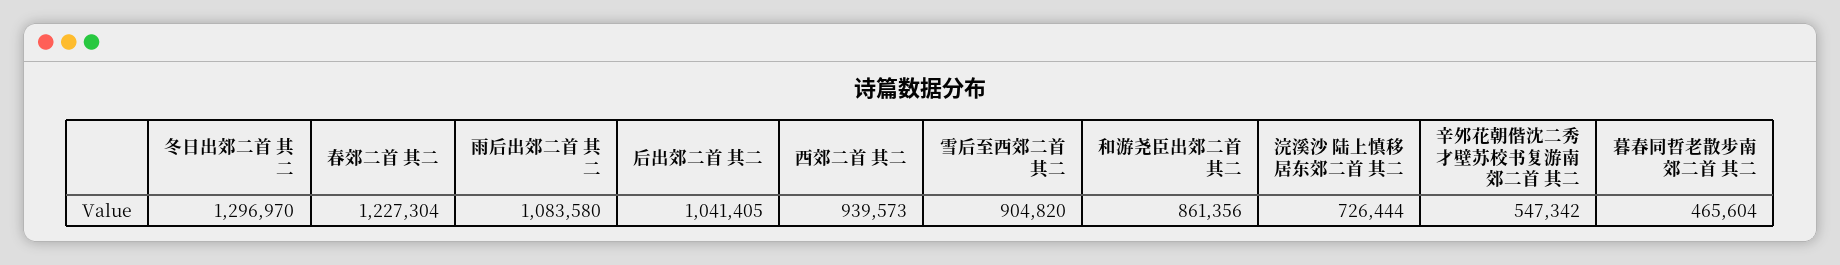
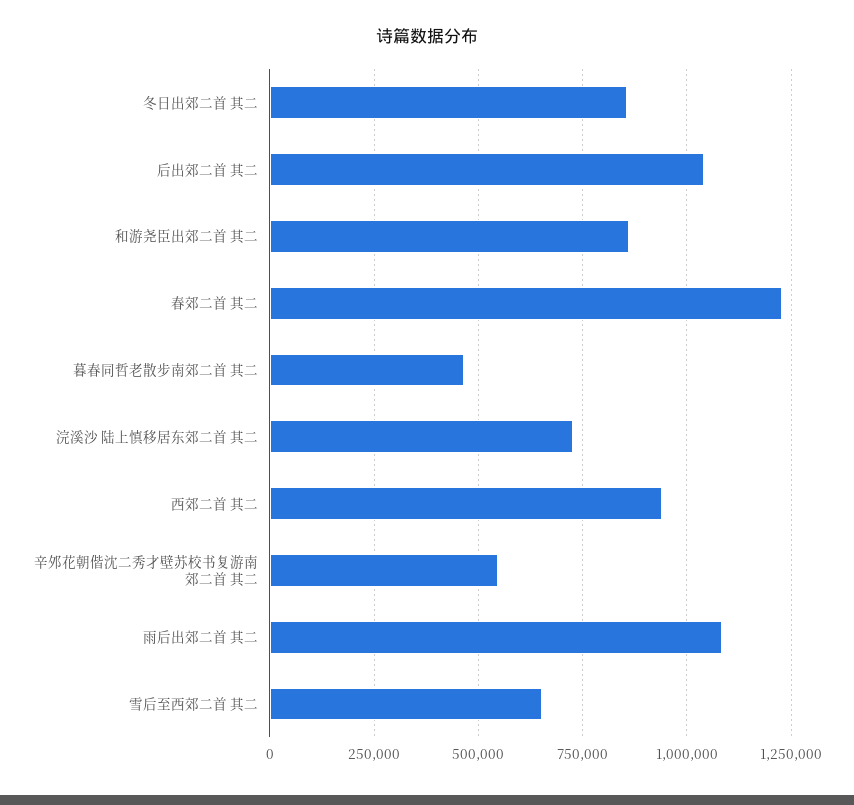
  {
-   "冬日出郊二首 其二": 1296970,
+   "冬日出郊二首 其二": 850000,
    "春郊二首 其二": 1227304,
    "雨后出郊二首 其二": 1083580,
    "后出郊二首 其二": 1041405,
    "西郊二首 其二": 939573,
-   "雪后至西郊二首 其二": 904820,
+   "雪后至西郊二首 其二": 650000,
    "和游尧臣出郊二首 其二": 861356,
    "浣溪沙 陆上慎移居东郊二首 其二": 726444,
    "辛邜花朝偕沈二秀才壁苏校书复游南郊二首 其二": 547342,
    "暮春同哲老散步南郊二首 其二": 465604
  }

